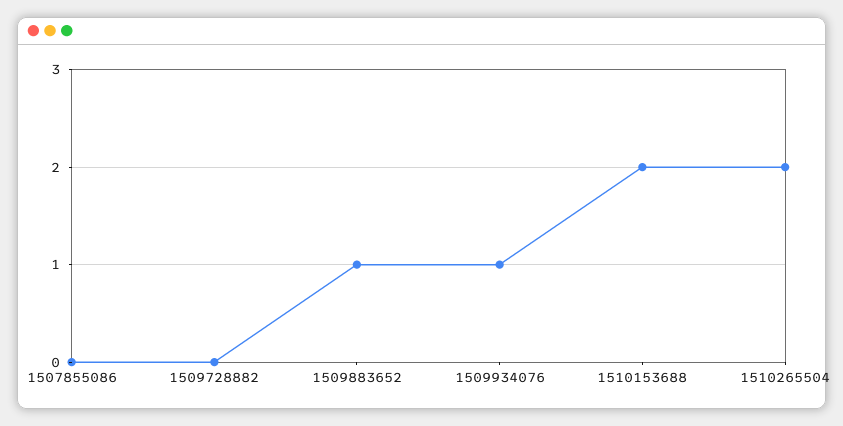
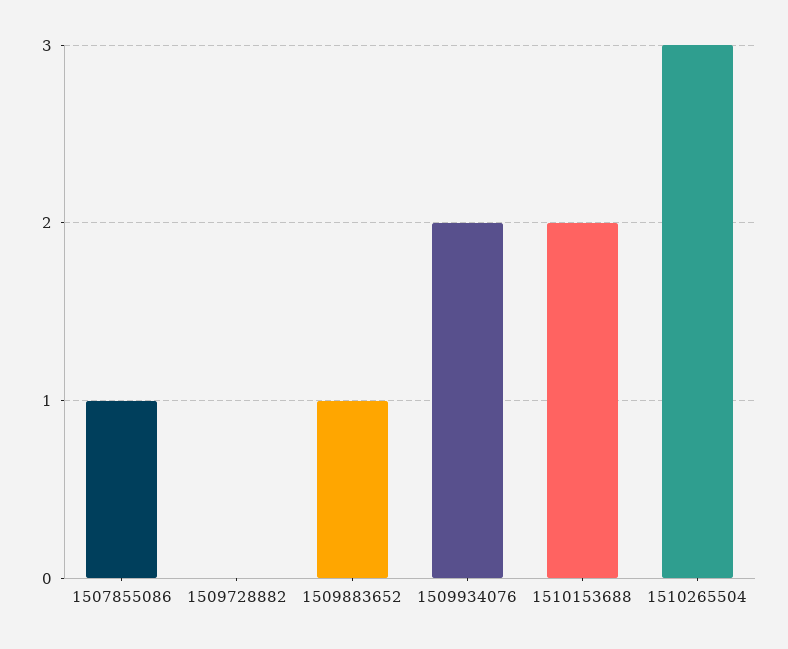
  {
-   "1507855086": 0,
+   "1507855086": 1,
    "1509728882": 0,
    "1509883652": 1,
-   "1509934076": 1,
+   "1509934076": 2,
    "1510153688": 2,
-   "1510265504": 2
+   "1510265504": 3
  }

